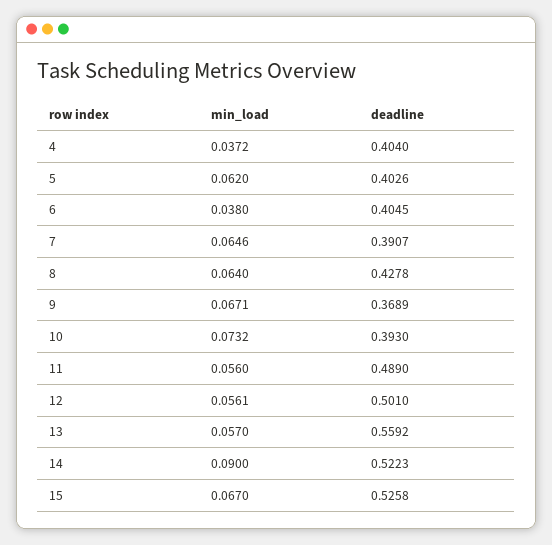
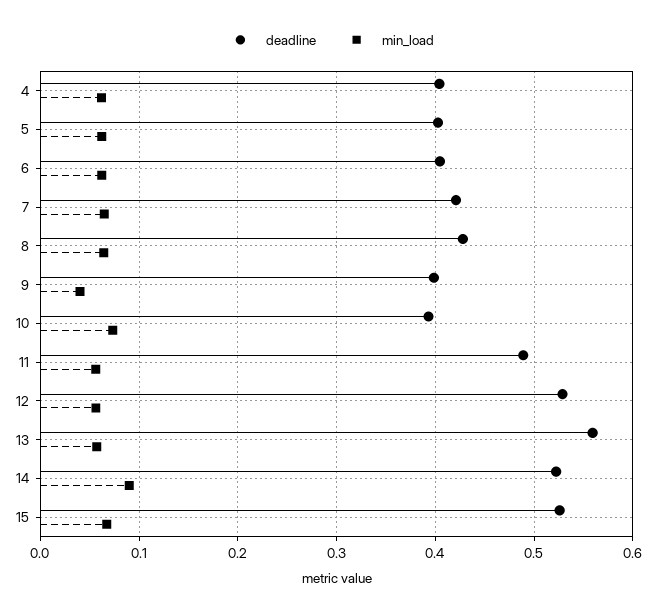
  {
    "min_load": {
-     "4": 0.0372,
+     "4": 0.06,
      "5": 0.062,
-     "6": 0.038,
+     "6": 0.06,
      "7": 0.0646,
      "8": 0.064,
-     "9": 0.0671,
+     "9": 0.04,
      "10": 0.0732,
      "11": 0.056,
      "12": 0.0561,
      "13": 0.057,
      "14": 0.09,
      "15": 0.067
    },
    "deadline": {
      "4": 0.404,
      "5": 0.4026,
      "6": 0.4045,
-     "7": 0.3907,
+     "7": 0.42,
      "8": 0.4278,
-     "9": 0.3689,
+     "9": 0.4,
      "10": 0.393,
      "11": 0.489,
-     "12": 0.501,
+     "12": 0.53,
      "13": 0.5592,
      "14": 0.5223,
      "15": 0.5258
    }
  }

